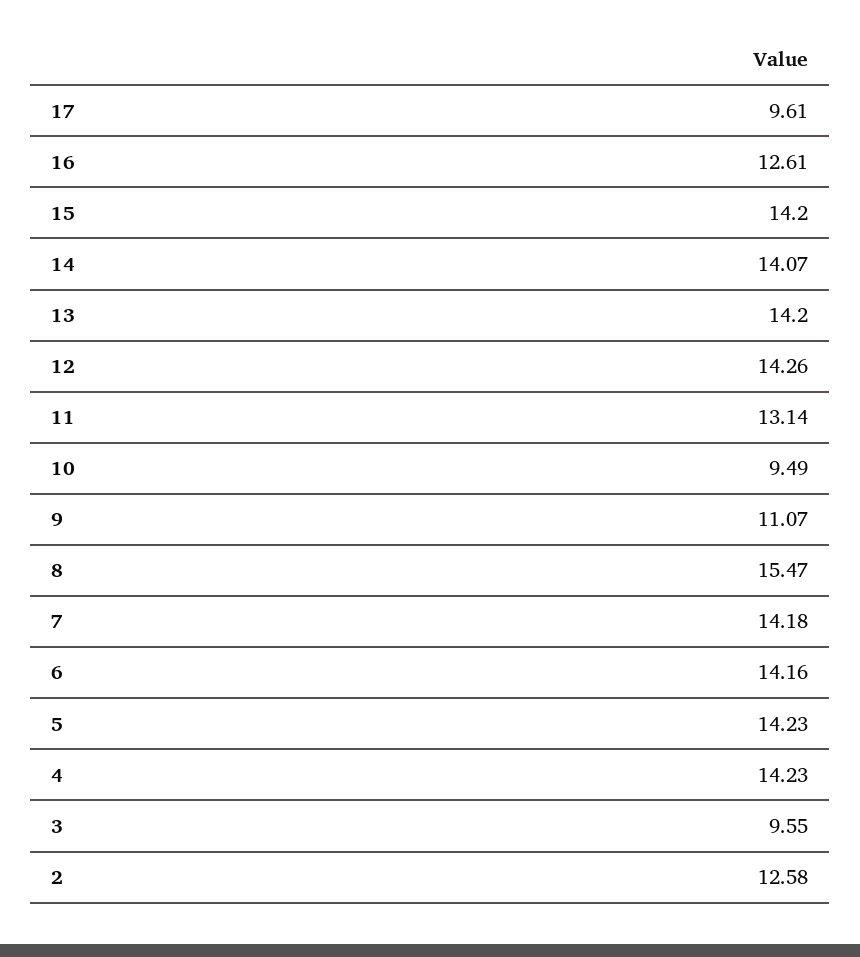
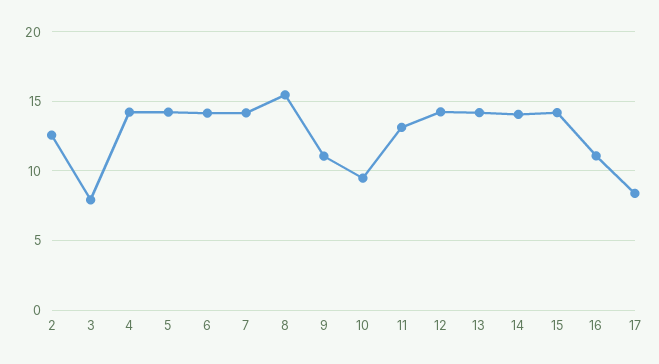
  {
-   "17": 9.61,
+   "17": 8.5,
-   "16": 12.61,
+   "16": 11,
    "15": 14.2,
    "14": 14.07,
    "13": 14.2,
    "12": 14.26,
    "11": 13.14,
    "10": 9.49,
    "9": 11.07,
    "8": 15.47,
    "7": 14.18,
    "6": 14.16,
    "5": 14.23,
    "4": 14.23,
-   "3": 9.55,
+   "3": 8,
    "2": 12.58
  }

